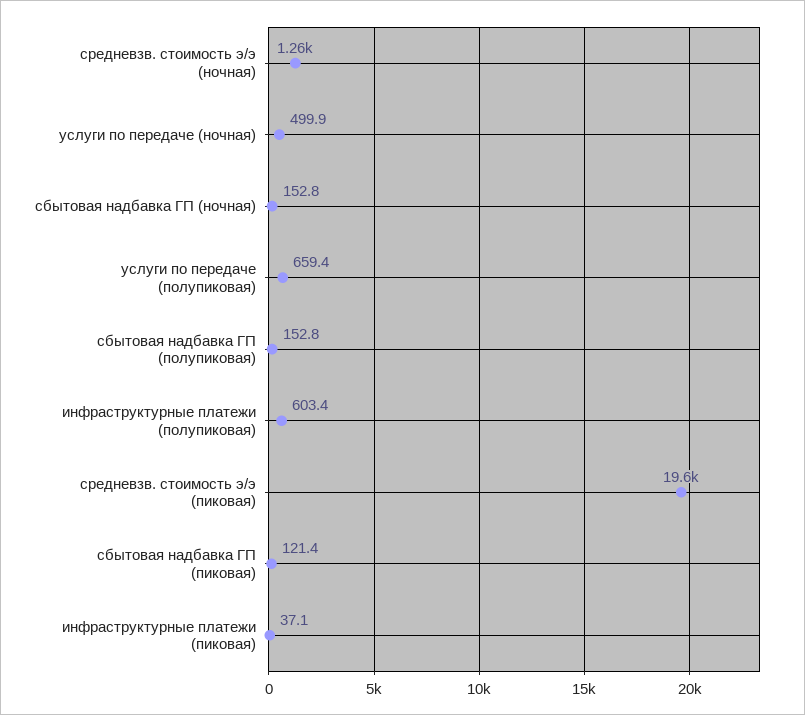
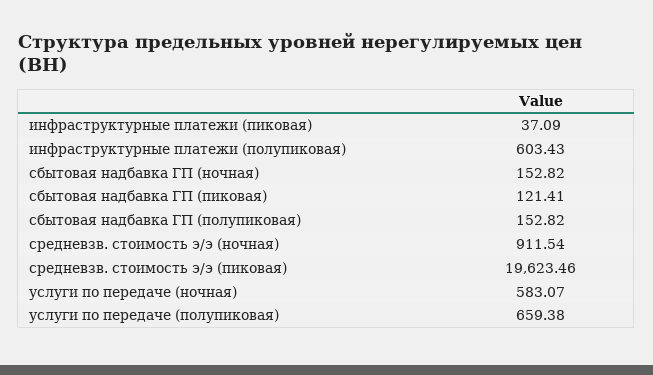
  {
-   "средневзв. стоимость э/э (ночная)": 1260,
+   "средневзв. стоимость э/э (ночная)": 911.54,
-   "услуги по передаче (ночная)": 499.9,
+   "услуги по передаче (ночная)": 583.07,
    "сбытовая надбавка ГП (ночная)": 152.82,
    "услуги по передаче (полупиковая)": 659.38,
    "сбытовая надбавка ГП (полупиковая)": 152.82,
    "инфраструктурные платежи (полупиковая)": 603.43,
    "средневзв. стоимость э/э (пиковая)": 19623.46,
    "сбытовая надбавка ГП (пиковая)": 121.41,
    "инфраструктурные платежи (пиковая)": 37.09
  }

